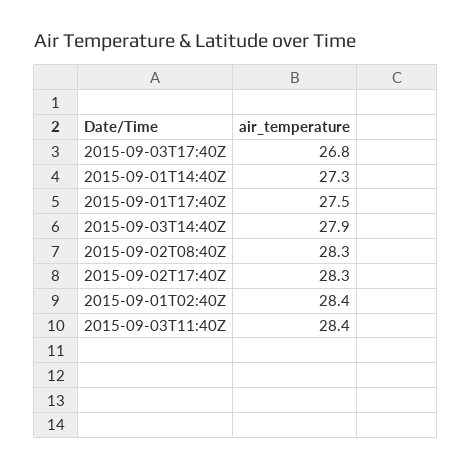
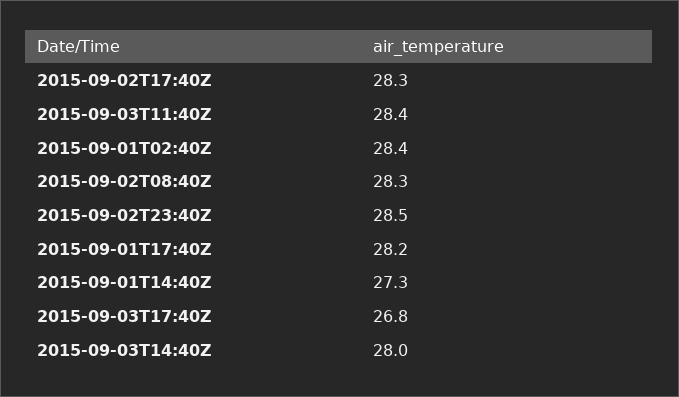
  {
    "2015-09-03T17:40Z": 26.8,
    "2015-09-01T14:40Z": 27.3,
-   "2015-09-01T17:40Z": 27.5,
+   "2015-09-01T17:40Z": 28.2,
-   "2015-09-03T14:40Z": 27.9,
+   "2015-09-03T14:40Z": 28,
    "2015-09-02T08:40Z": 28.3,
    "2015-09-02T17:40Z": 28.3,
    "2015-09-01T02:40Z": 28.4,
-   "2015-09-03T11:40Z": 28.4
+   "2015-09-03T11:40Z": 28.4,
+   "2015-09-02T23:40Z": 28.5
  }

